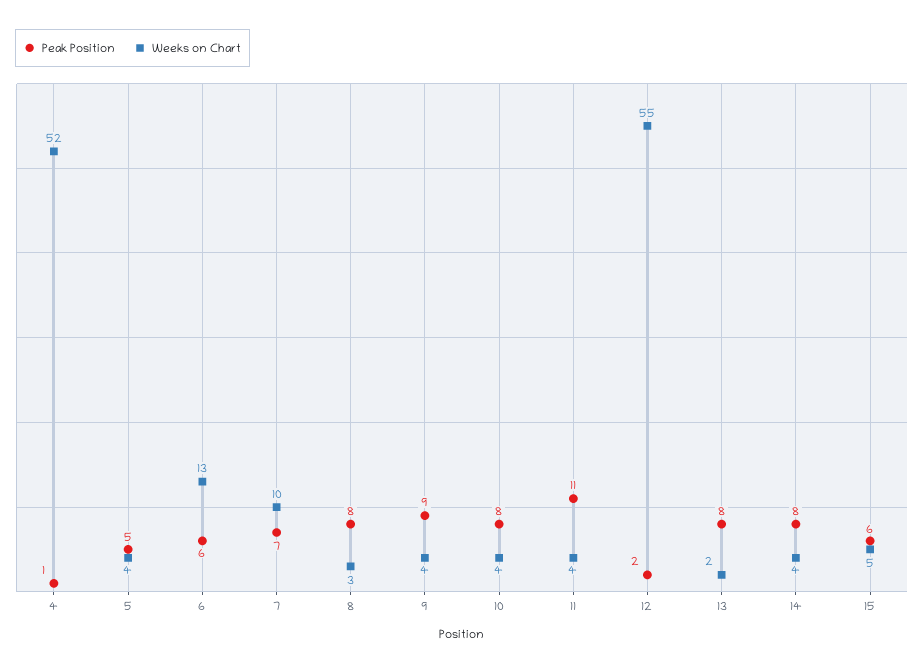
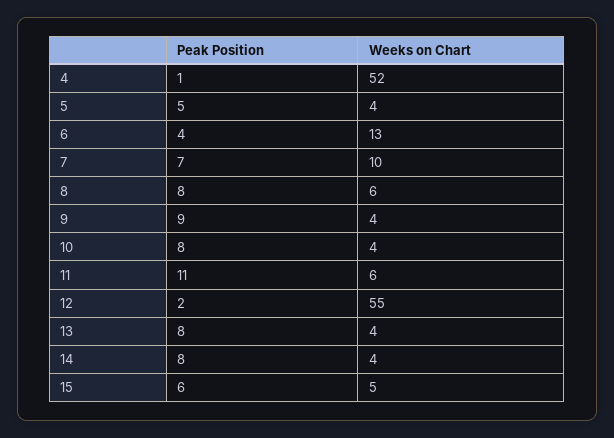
  {
    "Peak Position": {
      "4": 1,
      "5": 5,
-     "6": 6,
+     "6": 4,
      "7": 7,
      "8": 8,
      "9": 9,
      "10": 8,
      "11": 11,
      "12": 2,
      "13": 8,
      "14": 8,
      "15": 6
    },
    "Weeks on Chart": {
      "4": 52,
      "5": 4,
      "6": 13,
      "7": 10,
-     "8": 3,
+     "8": 6,
      "9": 4,
      "10": 4,
-     "11": 4,
+     "11": 6,
      "12": 55,
-     "13": 2,
+     "13": 4,
      "14": 4,
      "15": 5
    }
  }

